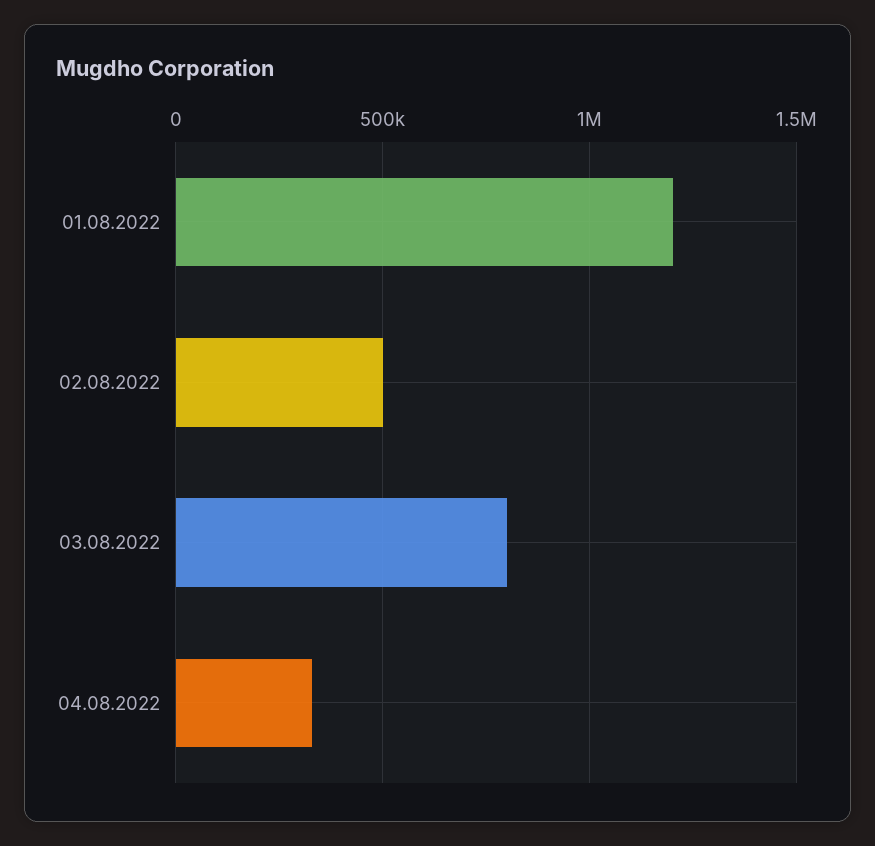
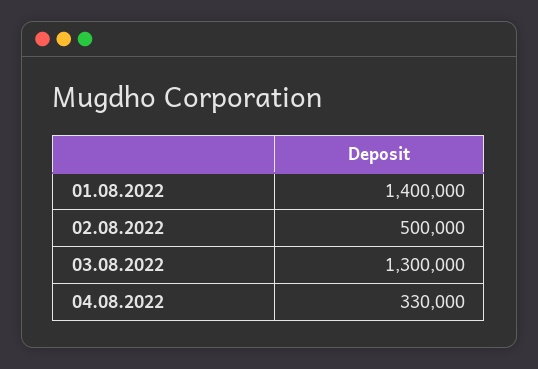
  {
-   "01.08.2022": 1200000,
+   "01.08.2022": 1400000,
    "02.08.2022": 500000,
-   "03.08.2022": 800000,
+   "03.08.2022": 1300000,
    "04.08.2022": 330000
  }

